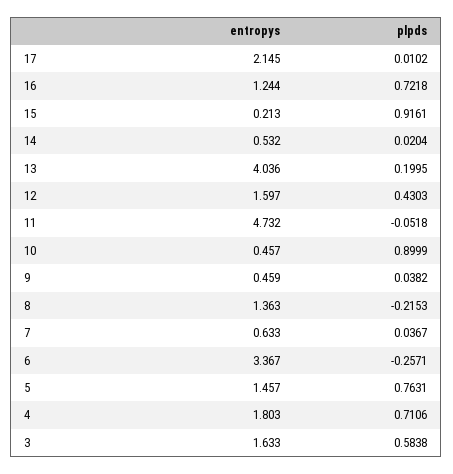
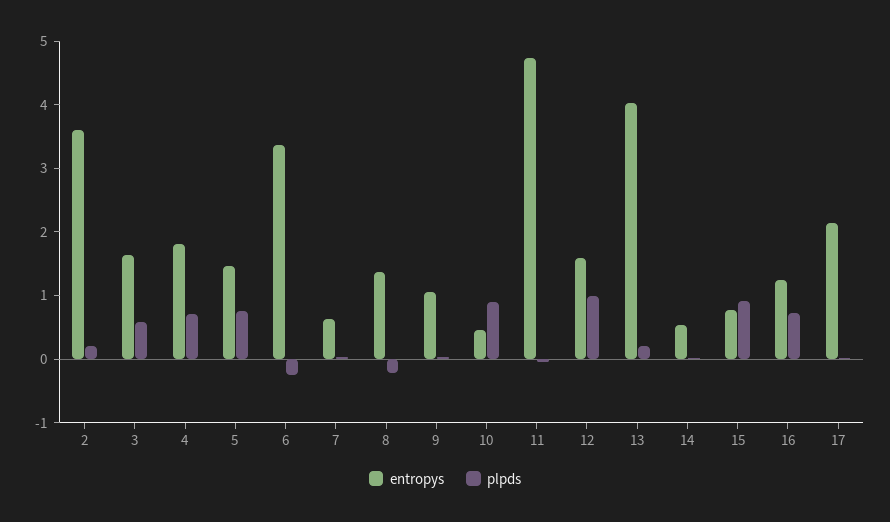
  {
    "entropys": {
      "17": 2.145,
      "16": 1.244,
-     "15": 0.213,
+     "15": 0.8,
      "14": 0.532,
      "13": 4.036,
      "12": 1.597,
      "11": 4.732,
      "10": 0.457,
-     "9": 0.459,
+     "9": 1,
      "8": 1.363,
      "7": 0.633,
      "6": 3.367,
      "5": 1.457,
      "4": 1.803,
-     "3": 1.633
+     "3": 1.633,
+     "2": 3.6
    },
    "plpds": {
      "17": 0.0102,
      "16": 0.7218,
      "15": 0.9161,
      "14": 0.0204,
      "13": 0.1995,
-     "12": 0.4303,
+     "12": 1,
      "11": -0.0518,
      "10": 0.8999,
      "9": 0.0382,
      "8": -0.2153,
      "7": 0.0367,
      "6": -0.2571,
      "5": 0.7631,
      "4": 0.7106,
-     "3": 0.5838
+     "3": 0.5838,
+     "2": 0.2
    }
  }

